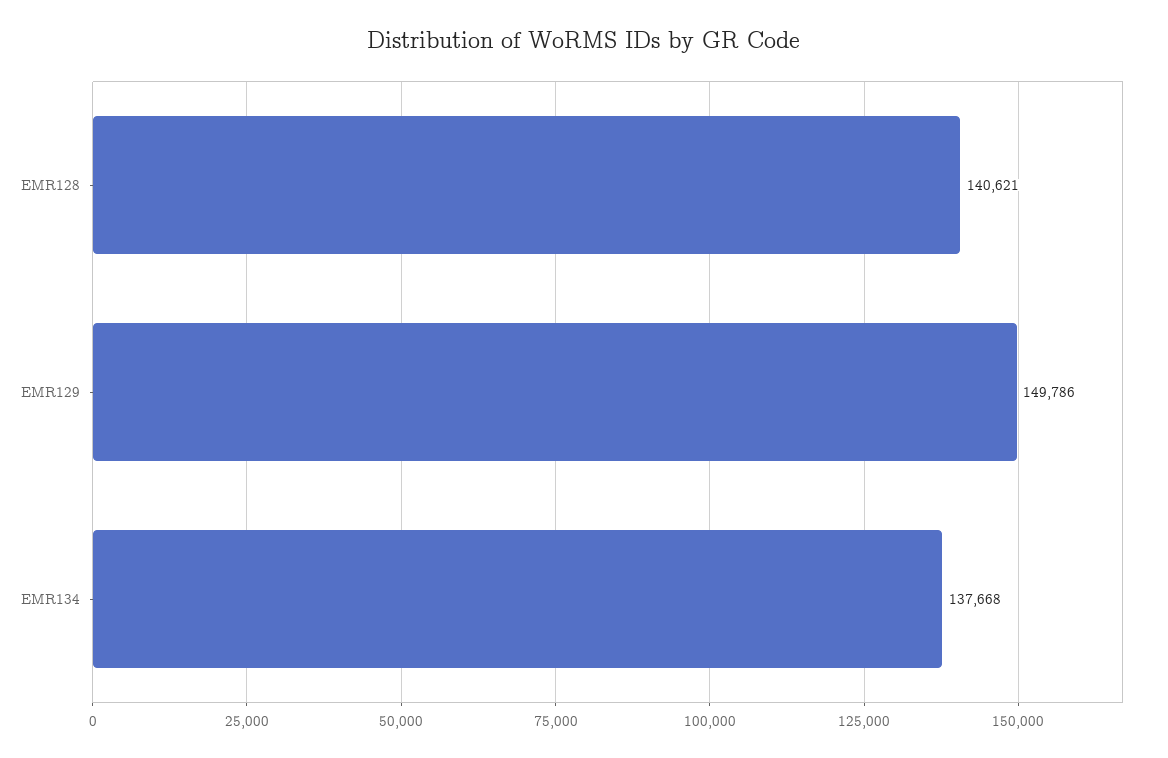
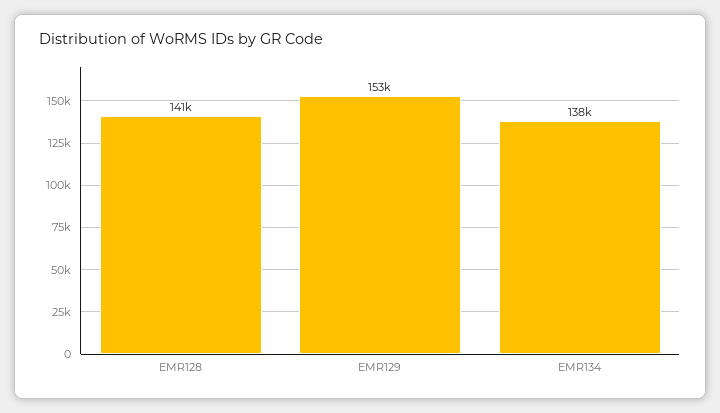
  {
    "EMR128": 140621,
-   "EMR129": 149786,
+   "EMR129": 153000,
    "EMR134": 137668
  }

